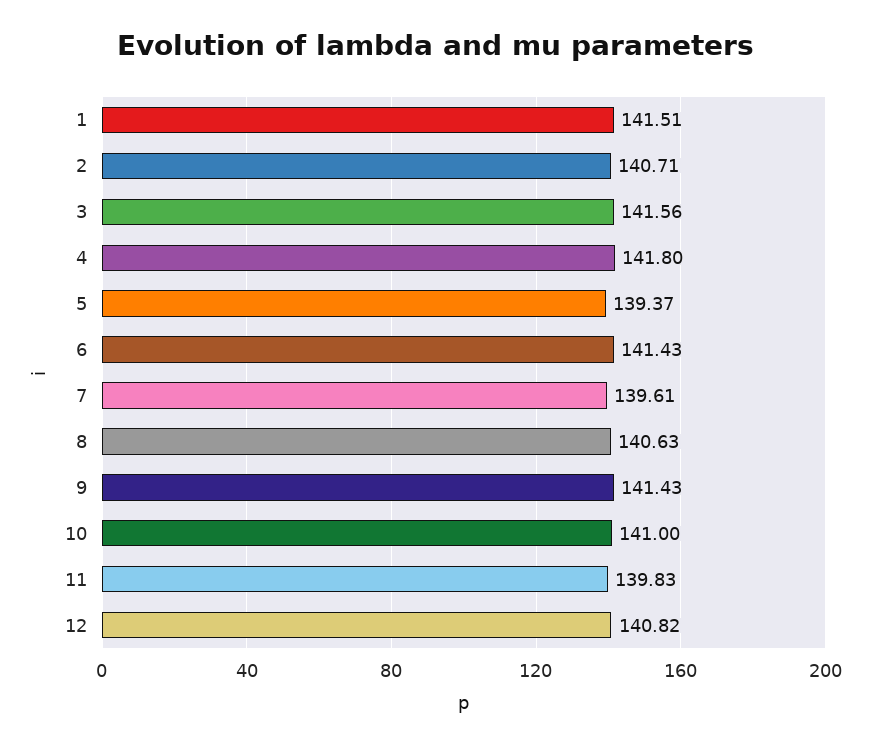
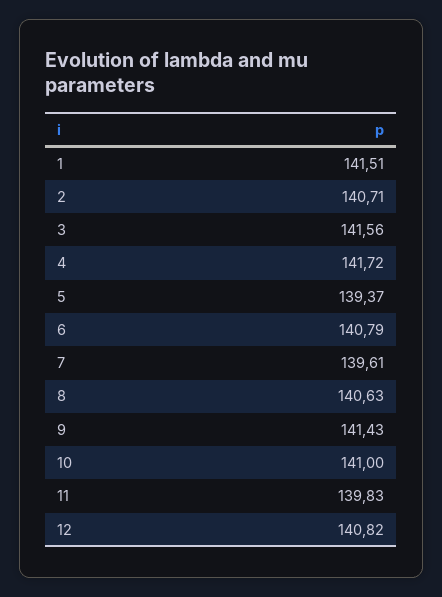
  {
    "1": 141.51,
    "2": 140.71,
    "3": 141.56,
-   "4": 141.8,
+   "4": 141.72,
    "5": 139.37,
-   "6": 141.43,
+   "6": 140.79,
    "7": 139.61,
    "8": 140.63,
    "9": 141.43,
    "10": 141,
    "11": 139.83,
    "12": 140.82
  }

